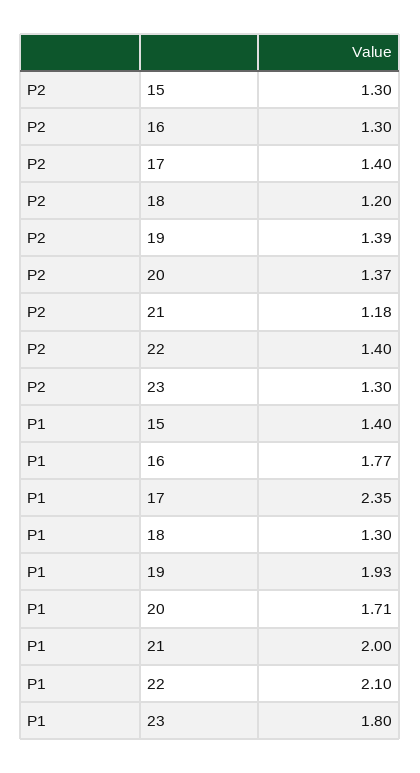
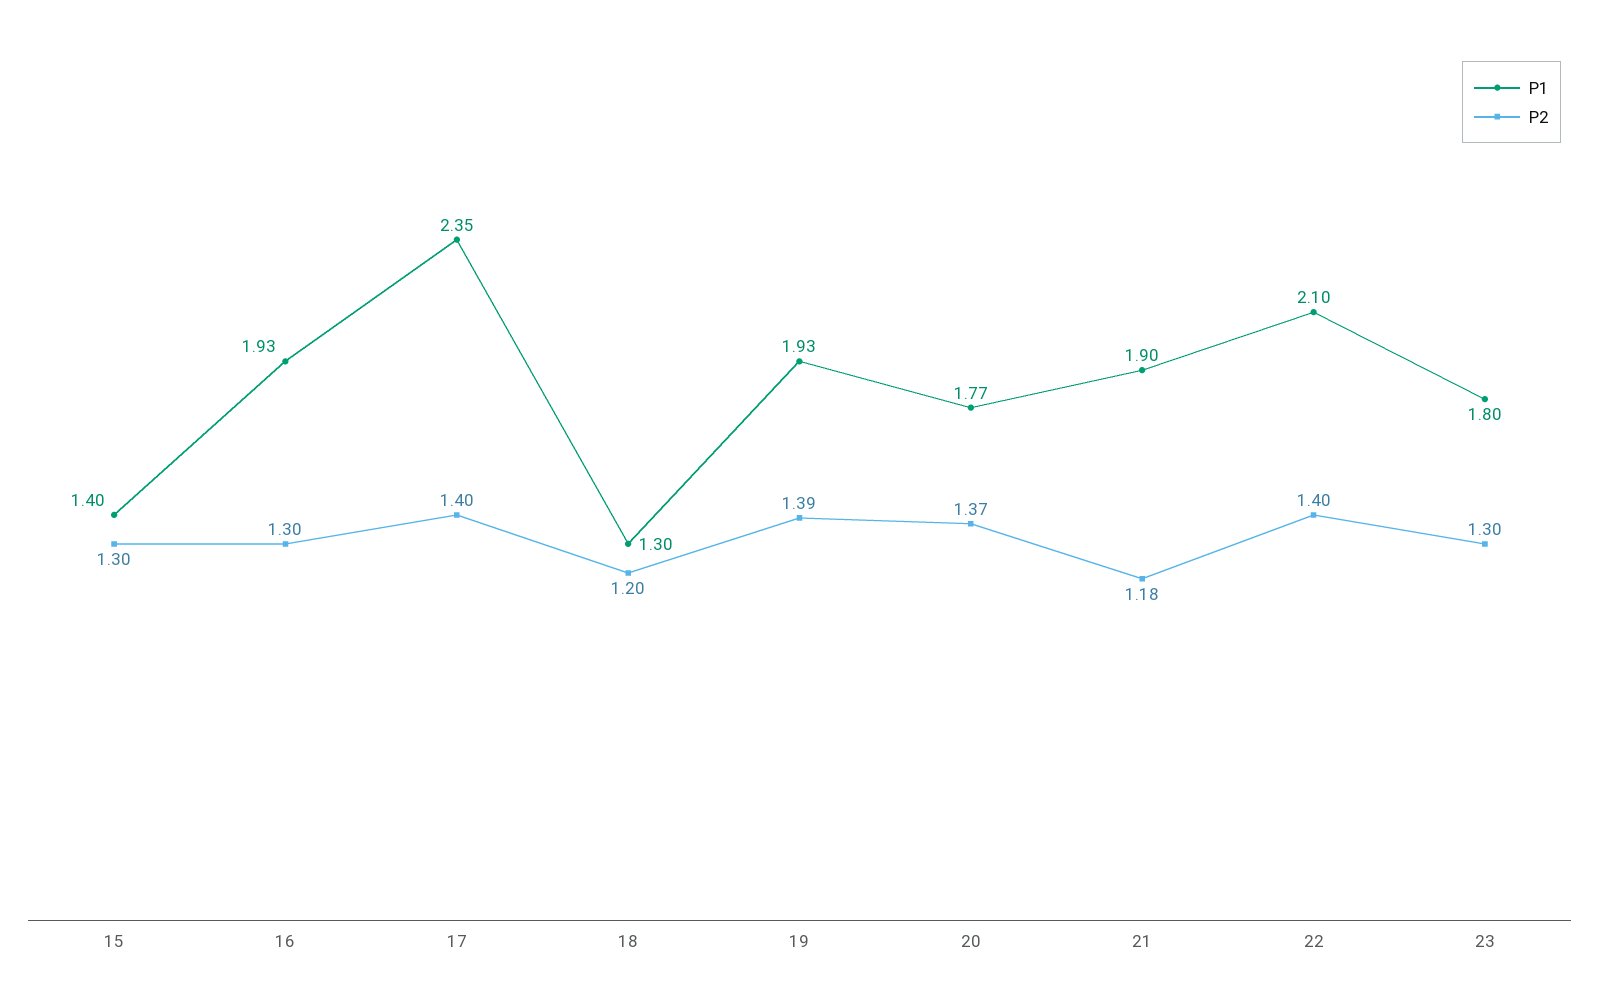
  {
    "P2": {
      "15": 1.3,
      "16": 1.3,
      "17": 1.4,
      "18": 1.2,
      "19": 1.39,
      "20": 1.37,
      "21": 1.18,
      "22": 1.4,
      "23": 1.3
    },
    "P1": {
      "15": 1.4,
-     "16": 1.77,
+     "16": 1.93,
      "17": 2.35,
      "18": 1.3,
      "19": 1.93,
-     "20": 1.71,
+     "20": 1.77,
-     "21": 2,
+     "21": 1.9,
      "22": 2.1,
      "23": 1.8
    }
  }

